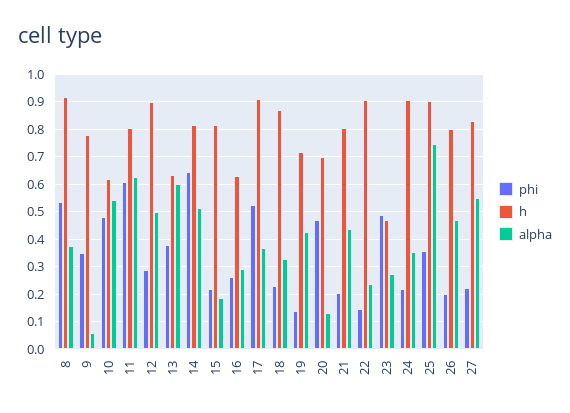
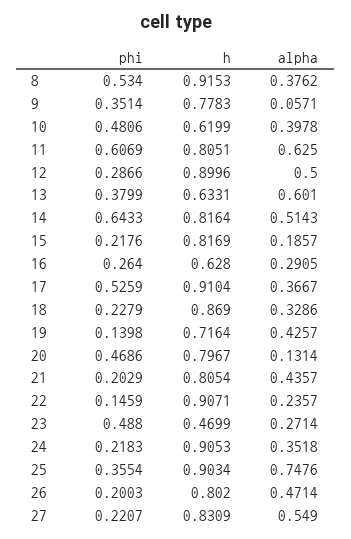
  {
    "phi": {
      "8": 0.534,
      "9": 0.3514,
      "10": 0.4806,
      "11": 0.6069,
      "12": 0.2866,
      "13": 0.3799,
      "14": 0.6433,
      "15": 0.2176,
      "16": 0.264,
      "17": 0.5259,
      "18": 0.2279,
      "19": 0.1398,
      "20": 0.4686,
      "21": 0.2029,
      "22": 0.1459,
      "23": 0.488,
      "24": 0.2183,
      "25": 0.3554,
      "26": 0.2003,
      "27": 0.2207
    },
    "h": {
      "8": 0.9153,
      "9": 0.7783,
      "10": 0.6199,
      "11": 0.8051,
      "12": 0.8996,
      "13": 0.6331,
      "14": 0.8164,
      "15": 0.8169,
      "16": 0.628,
      "17": 0.9104,
      "18": 0.869,
      "19": 0.7164,
-     "20": 0.7,
+     "20": 0.7967,
      "21": 0.8054,
      "22": 0.9071,
      "23": 0.4699,
      "24": 0.9053,
      "25": 0.9034,
      "26": 0.802,
      "27": 0.8309
    },
    "alpha": {
      "8": 0.3762,
      "9": 0.0571,
-     "10": 0.55,
+     "10": 0.3978,
      "11": 0.625,
      "12": 0.5,
      "13": 0.601,
      "14": 0.5143,
      "15": 0.1857,
      "16": 0.2905,
      "17": 0.3667,
      "18": 0.3286,
      "19": 0.4257,
      "20": 0.1314,
      "21": 0.4357,
      "22": 0.2357,
      "23": 0.2714,
      "24": 0.3518,
      "25": 0.7476,
      "26": 0.4714,
      "27": 0.549
    }
  }

